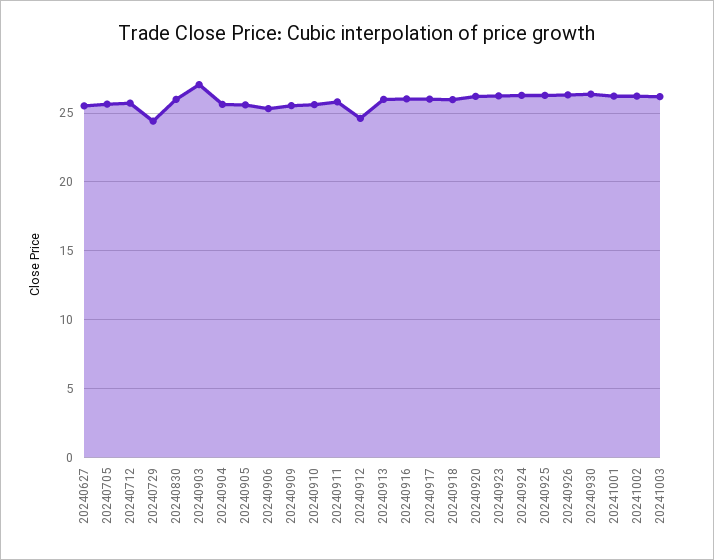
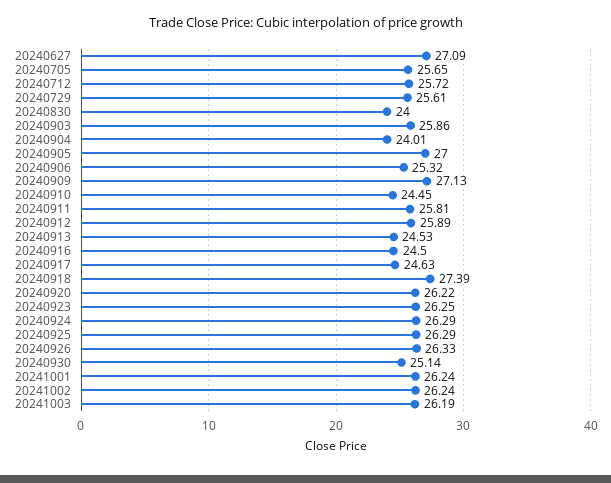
  {
-   "20240627": 25.5,
+   "20240627": 27.09,
    "20240705": 25.65,
    "20240712": 25.72,
-   "20240729": 24.5,
+   "20240729": 25.61,
-   "20240830": 26,
+   "20240830": 24,
-   "20240903": 27,
+   "20240903": 25.86,
-   "20240904": 25.5,
+   "20240904": 24.01,
-   "20240905": 25.5,
+   "20240905": 27,
    "20240906": 25.32,
-   "20240909": 25.5,
+   "20240909": 27.13,
-   "20240910": 25.5,
+   "20240910": 24.45,
    "20240911": 25.81,
-   "20240912": 24.5,
+   "20240912": 25.89,
-   "20240913": 26,
+   "20240913": 24.53,
-   "20240916": 26,
+   "20240916": 24.5,
-   "20240917": 26,
+   "20240917": 24.63,
-   "20240918": 26,
+   "20240918": 27.39,
    "20240920": 26.22,
    "20240923": 26.25,
    "20240924": 26.29,
    "20240925": 26.29,
    "20240926": 26.33,
-   "20240930": 26.5,
+   "20240930": 25.14,
    "20241001": 26.24,
    "20241002": 26.24,
    "20241003": 26.19
  }

